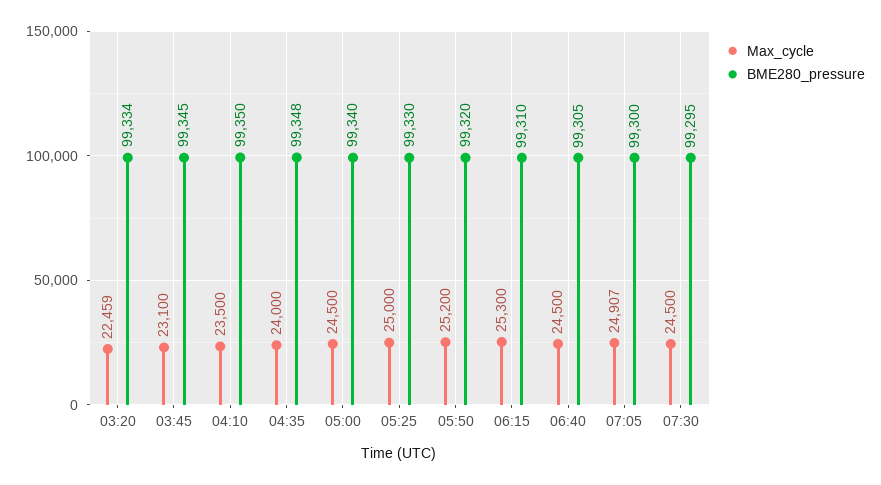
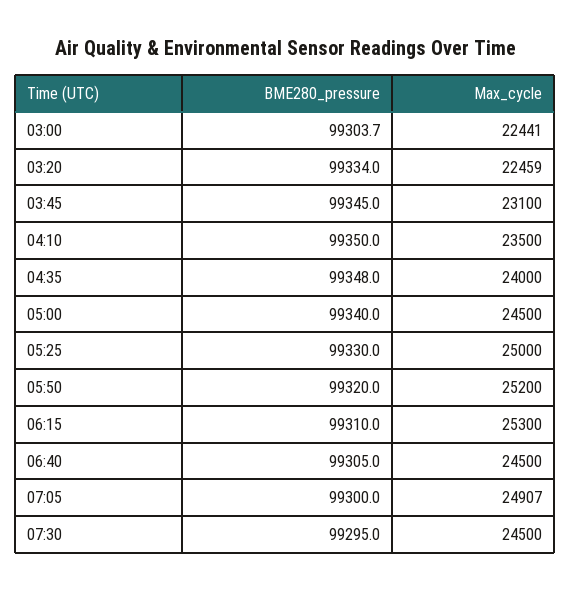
  {
    "Max_cycle": {
      "03:20": 22459,
      "03:45": 23100,
      "04:10": 23500,
      "04:35": 24000,
      "05:00": 24500,
      "05:25": 25000,
      "05:50": 25200,
      "06:15": 25300,
      "06:40": 24500,
      "07:05": 24907,
-     "07:30": 24500
+     "07:30": 24500,
+     "03:00": 22441
    },
    "BME280_pressure": {
      "03:20": 99334,
      "03:45": 99345,
      "04:10": 99350,
      "04:35": 99348,
      "05:00": 99340,
      "05:25": 99330,
      "05:50": 99320,
      "06:15": 99310,
      "06:40": 99305,
      "07:05": 99300,
-     "07:30": 99295
+     "07:30": 99295,
+     "03:00": 99303.7
    }
  }

